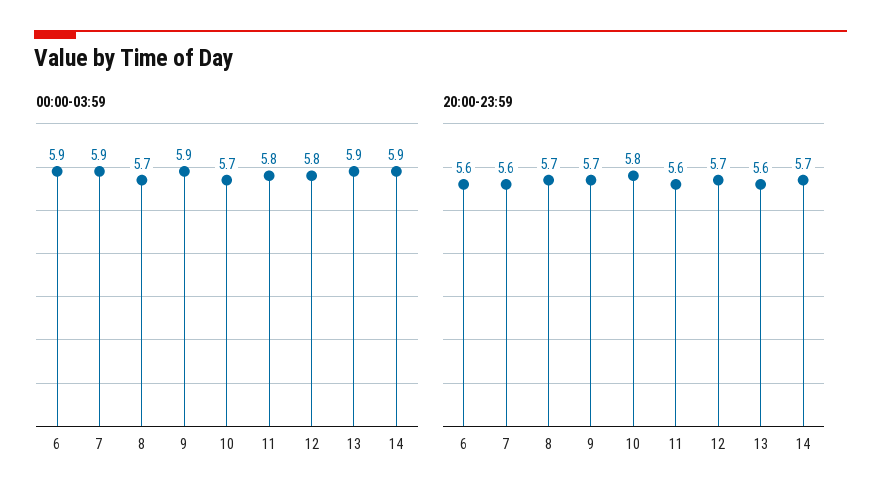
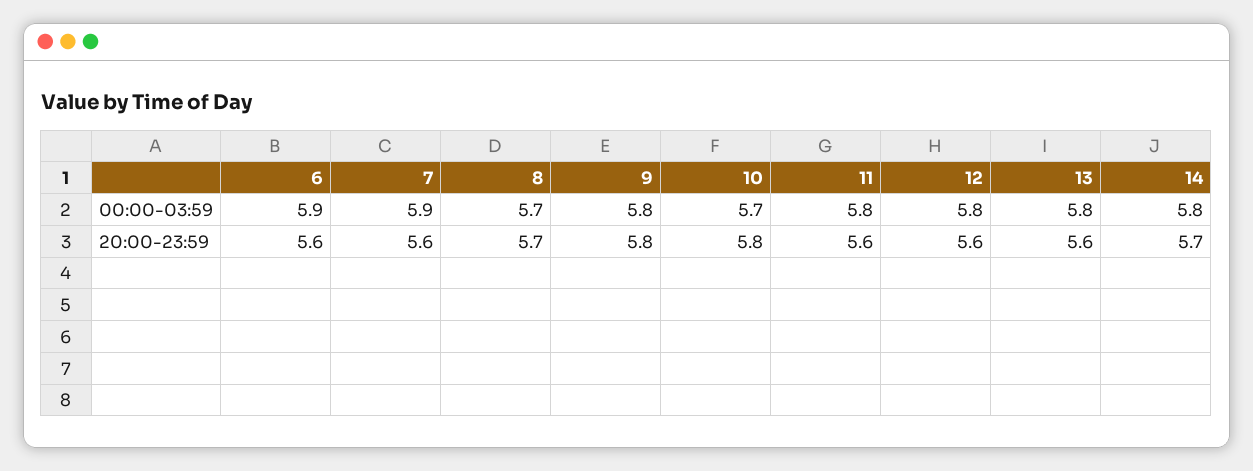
  {
    "00:00-03:59": {
      "6": 5.9,
      "7": 5.9,
      "8": 5.7,
-     "9": 5.9,
+     "9": 5.8,
      "10": 5.7,
      "11": 5.8,
      "12": 5.8,
-     "13": 5.9,
+     "13": 5.8,
-     "14": 5.9
+     "14": 5.8
    },
    "20:00-23:59": {
      "6": 5.6,
      "7": 5.6,
      "8": 5.7,
-     "9": 5.7,
+     "9": 5.8,
      "10": 5.8,
      "11": 5.6,
-     "12": 5.7,
+     "12": 5.6,
      "13": 5.6,
      "14": 5.7
    }
  }

